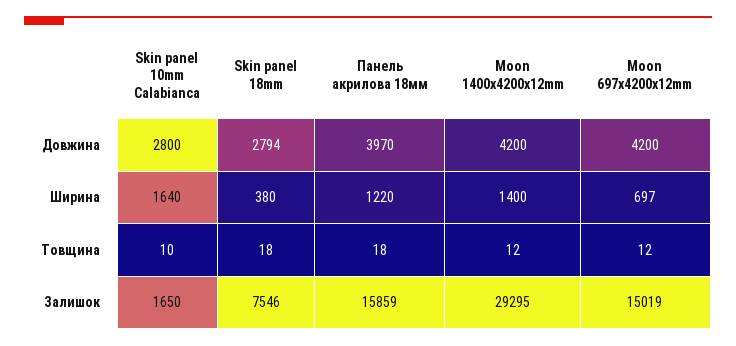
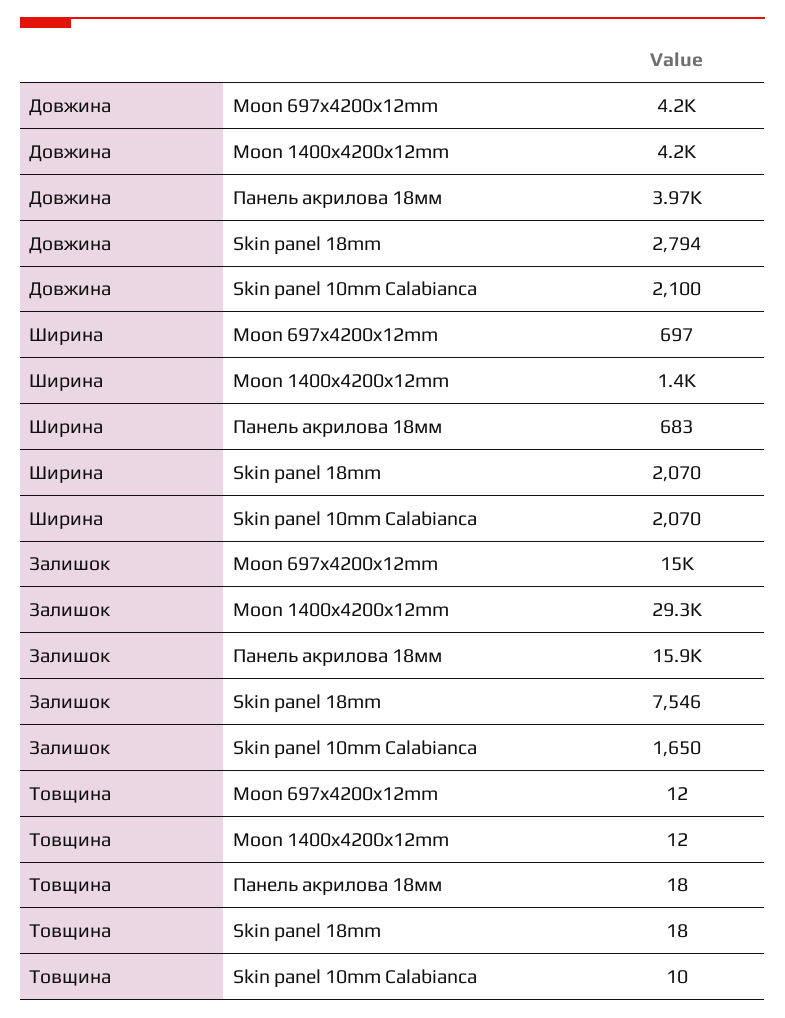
  {
    "Skin panel 10mm Calabianca": {
-     "Довжина": 2800,
+     "Довжина": 2100,
-     "Ширина": 1640,
+     "Ширина": 2070,
      "Товщина": 10,
      "Залишок": 1650
    },
    "Skin panel 18mm": {
      "Довжина": 2794,
-     "Ширина": 380,
+     "Ширина": 2070,
      "Товщина": 18,
      "Залишок": 7546
    },
    "Панель акрилова 18мм": {
      "Довжина": 3970,
-     "Ширина": 1220,
+     "Ширина": 683,
      "Товщина": 18,
      "Залишок": 15859
    },
    "Moon 1400x4200x12mm": {
      "Довжина": 4200,
      "Ширина": 1400,
      "Товщина": 12,
      "Залишок": 29295
    },
    "Moon 697x4200x12mm": {
      "Довжина": 4200,
      "Ширина": 697,
      "Товщина": 12,
      "Залишок": 15019
    }
  }

